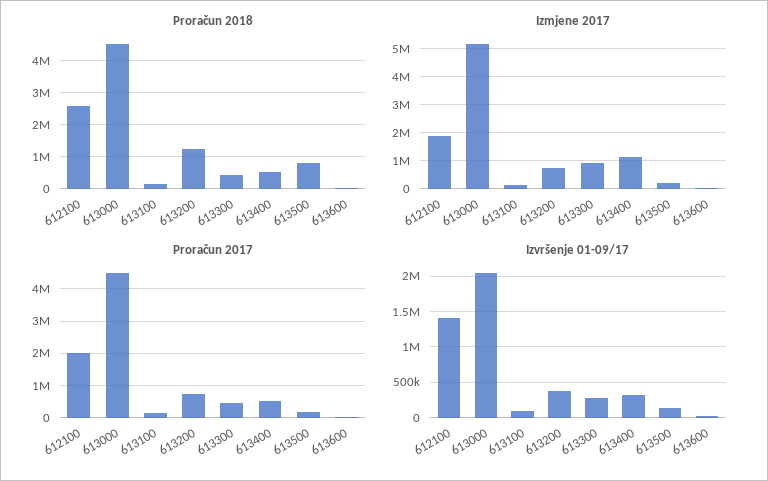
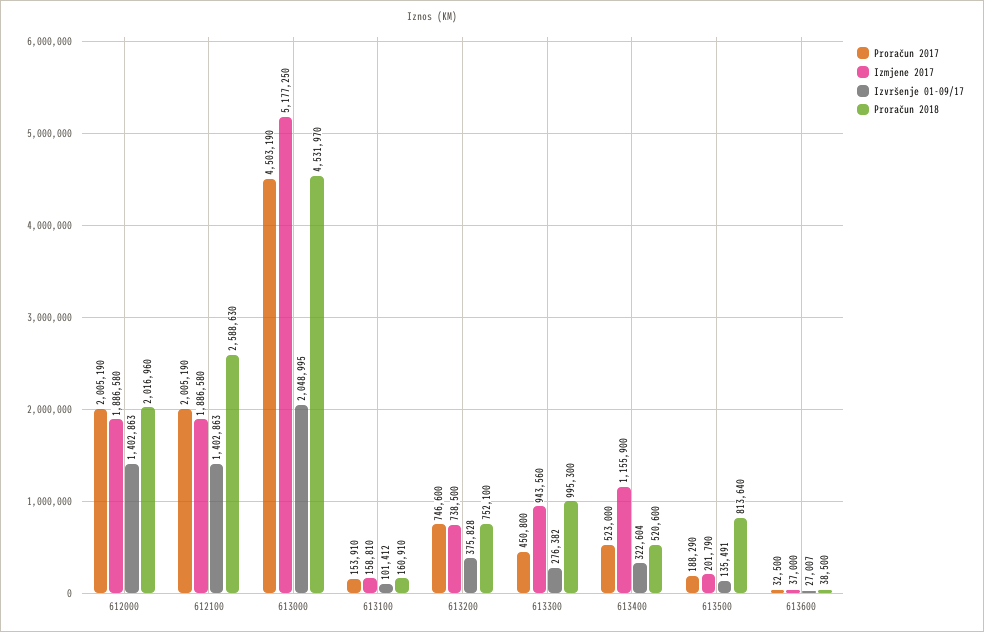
  {
    "Proračun 2018": {
      "612100": 2588630,
      "613000": 4531970,
      "613100": 160910,
-     "613200": 1200000,
+     "613200": 752100,
-     "613300": 400000,
+     "613300": 995300,
      "613400": 520600,
      "613500": 813640,
-     "613600": 38500
+     "613600": 38500,
+     "612000": 2016960
    },
    "Izmjene 2017": {
      "612100": 1886580,
      "613000": 5177250,
      "613100": 158810,
      "613200": 738500,
      "613300": 943560,
      "613400": 1155900,
      "613500": 201790,
-     "613600": 37000
+     "613600": 37000,
+     "612000": 1886580
    },
    "Proračun 2017": {
      "612100": 2005190,
      "613000": 4503190,
      "613100": 153910,
      "613200": 746600,
      "613300": 450800,
      "613400": 523000,
      "613500": 188290,
-     "613600": 32500
+     "613600": 32500,
+     "612000": 2005190
    },
    "Izvršenje 01-09/17": {
      "612100": 1402863,
      "613000": 2048995,
      "613100": 101412,
      "613200": 375828,
      "613300": 276382,
      "613400": 322604,
      "613500": 135491,
-     "613600": 27007
+     "613600": 27007,
+     "612000": 1402863
    }
  }

